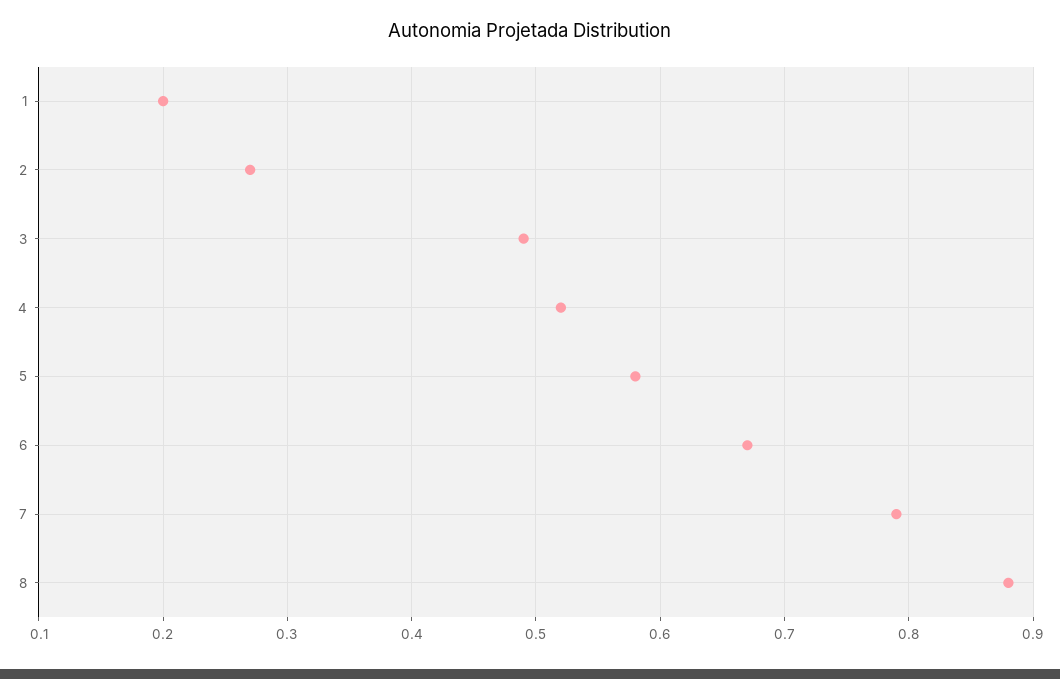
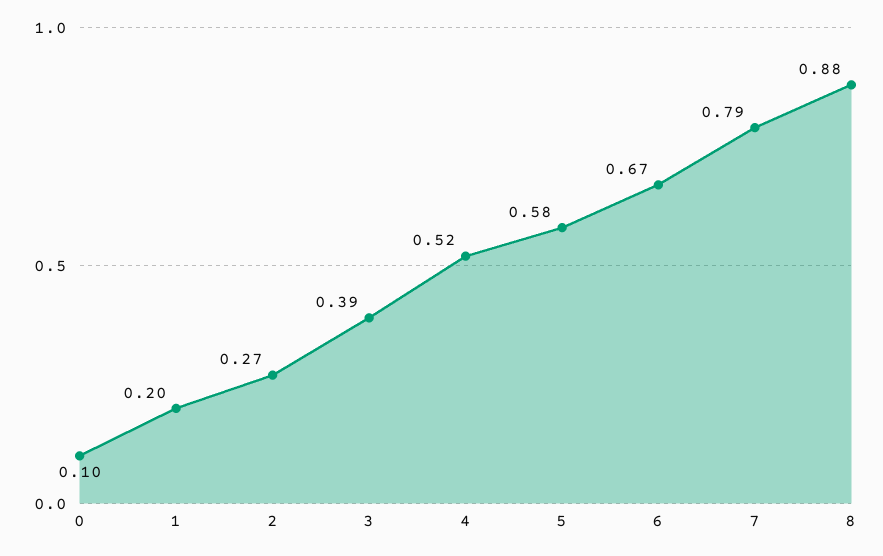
  {
    "1": 0.2,
    "2": 0.27,
-   "3": 0.49,
+   "3": 0.39,
    "4": 0.52,
    "5": 0.58,
    "6": 0.67,
    "7": 0.79,
-   "8": 0.88
+   "8": 0.88,
+   "0": 0.1
  }

